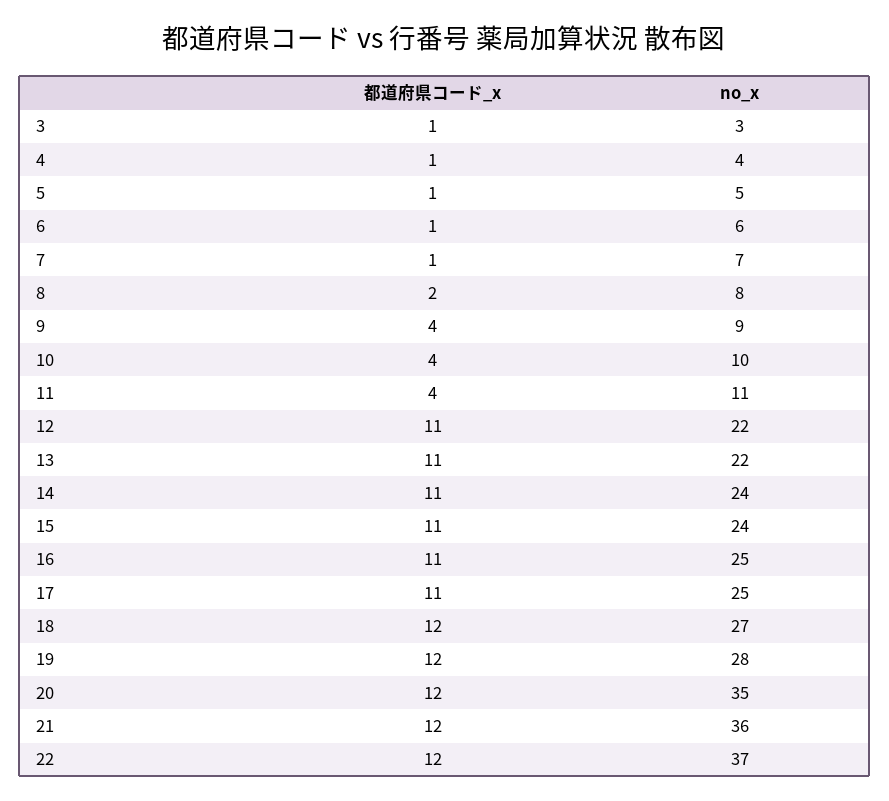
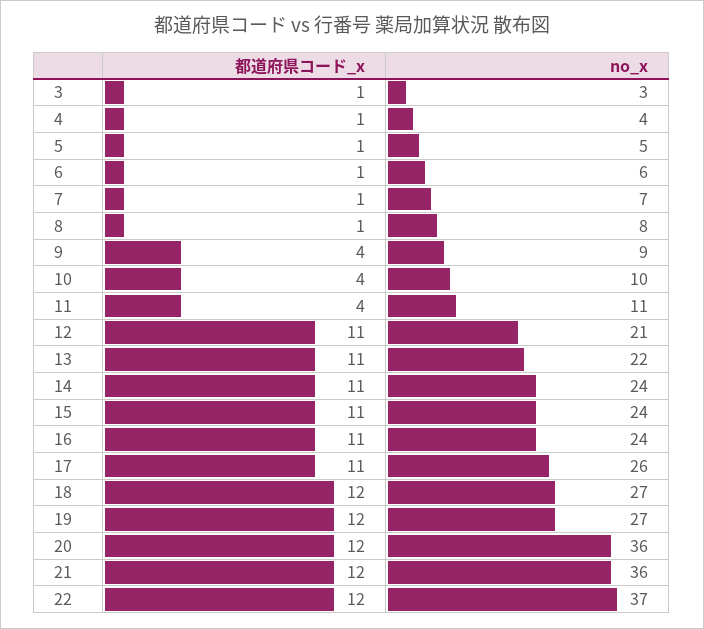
  {
    "都道府県コード_x": {
      "3": 1,
      "4": 1,
      "5": 1,
      "6": 1,
      "7": 1,
-     "8": 2,
+     "8": 1,
      "9": 4,
      "10": 4,
      "11": 4,
      "12": 11,
      "13": 11,
      "14": 11,
      "15": 11,
      "16": 11,
      "17": 11,
      "18": 12,
      "19": 12,
      "20": 12,
      "21": 12,
      "22": 12
    },
    "no_x": {
      "3": 3,
      "4": 4,
      "5": 5,
      "6": 6,
      "7": 7,
      "8": 8,
      "9": 9,
      "10": 10,
      "11": 11,
-     "12": 22,
+     "12": 21,
      "13": 22,
      "14": 24,
      "15": 24,
-     "16": 25,
+     "16": 24,
-     "17": 25,
+     "17": 26,
      "18": 27,
-     "19": 28,
+     "19": 27,
-     "20": 35,
+     "20": 36,
      "21": 36,
      "22": 37
    }
  }

